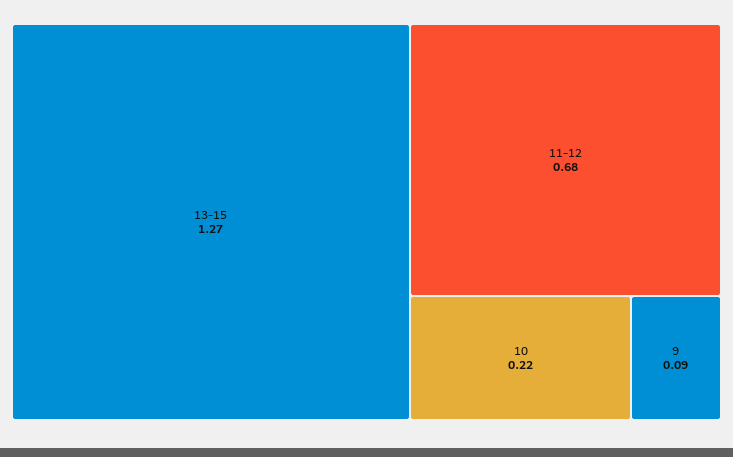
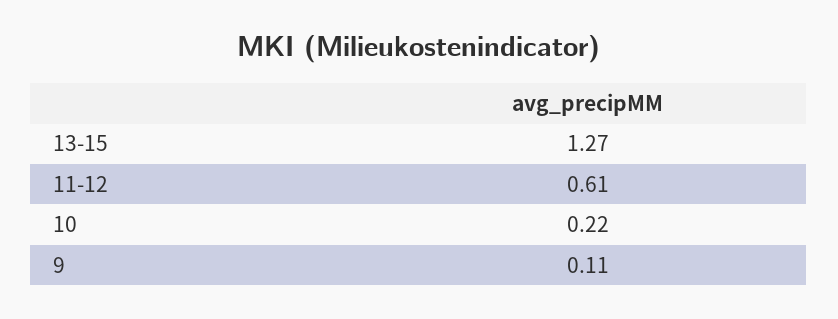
  {
    "13-15": 1.27,
-   "11-12": 0.68,
+   "11-12": 0.61,
    "10": 0.22,
-   "9": 0.09
+   "9": 0.11
  }

